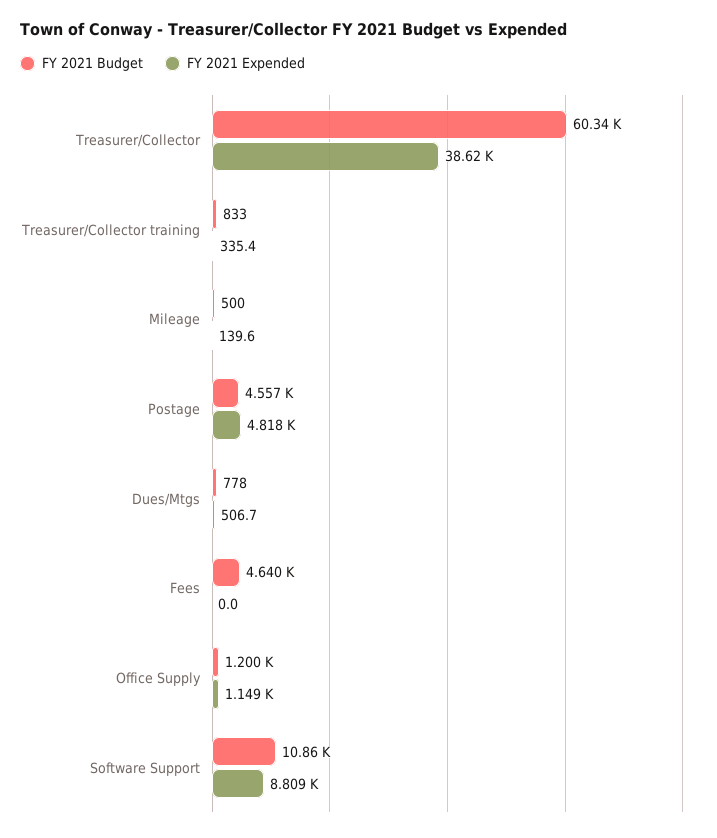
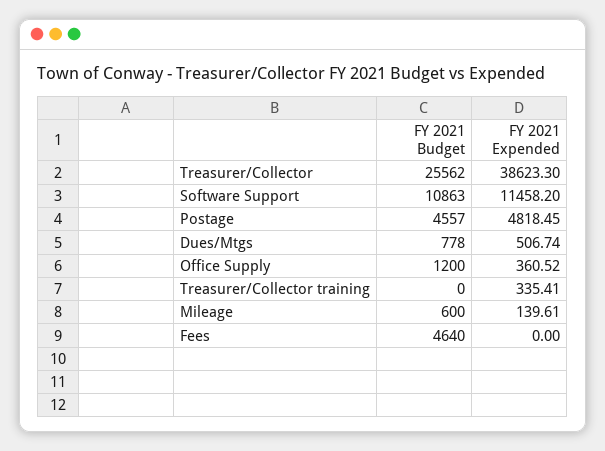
  {
    "FY 2021 Budget": {
-     "Treasurer/Collector": 60340,
+     "Treasurer/Collector": 25562,
-     "Treasurer/Collector training": 833,
+     "Treasurer/Collector training": 0,
-     "Mileage": 500,
+     "Mileage": 600,
      "Postage": 4557,
      "Dues/Mtgs": 778,
      "Fees": 4640,
      "Office Supply": 1200,
      "Software Support": 10863
    },
    "FY 2021 Expended": {
      "Treasurer/Collector": 38623.3,
      "Treasurer/Collector training": 335.41,
      "Mileage": 139.61,
      "Postage": 4818.45,
      "Dues/Mtgs": 506.74,
      "Fees": 0,
-     "Office Supply": 1149,
+     "Office Supply": 360.52,
-     "Software Support": 8809
+     "Software Support": 11458.2
    }
  }

